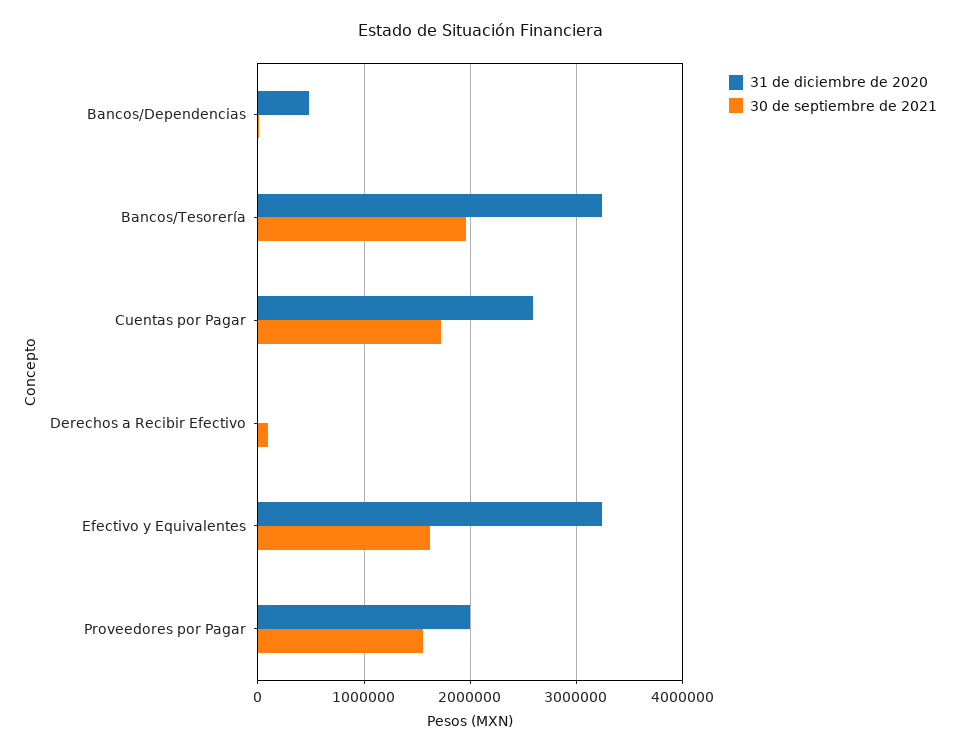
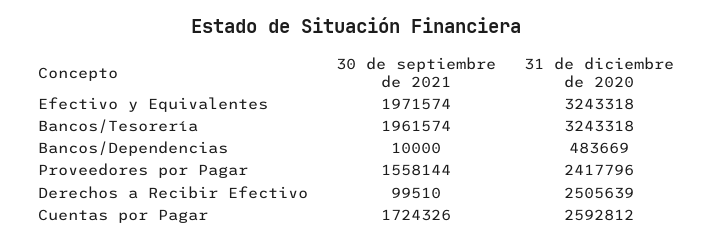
  {
    "31 de diciembre de 2020": {
      "Bancos/Dependencias": 483669,
      "Bancos/Tesorería": 3243318,
      "Cuentas por Pagar": 2592812,
-     "Derechos a Recibir Efectivo": 0,
+     "Derechos a Recibir Efectivo": 2505639,
      "Efectivo y Equivalentes": 3243318,
-     "Proveedores por Pagar": 2000000
+     "Proveedores por Pagar": 2417796
    },
    "30 de septiembre de 2021": {
      "Bancos/Dependencias": 10000,
      "Bancos/Tesorería": 1961574,
      "Cuentas por Pagar": 1724326,
      "Derechos a Recibir Efectivo": 99510,
-     "Efectivo y Equivalentes": 1600000,
+     "Efectivo y Equivalentes": 1971574,
      "Proveedores por Pagar": 1558144
    }
  }

